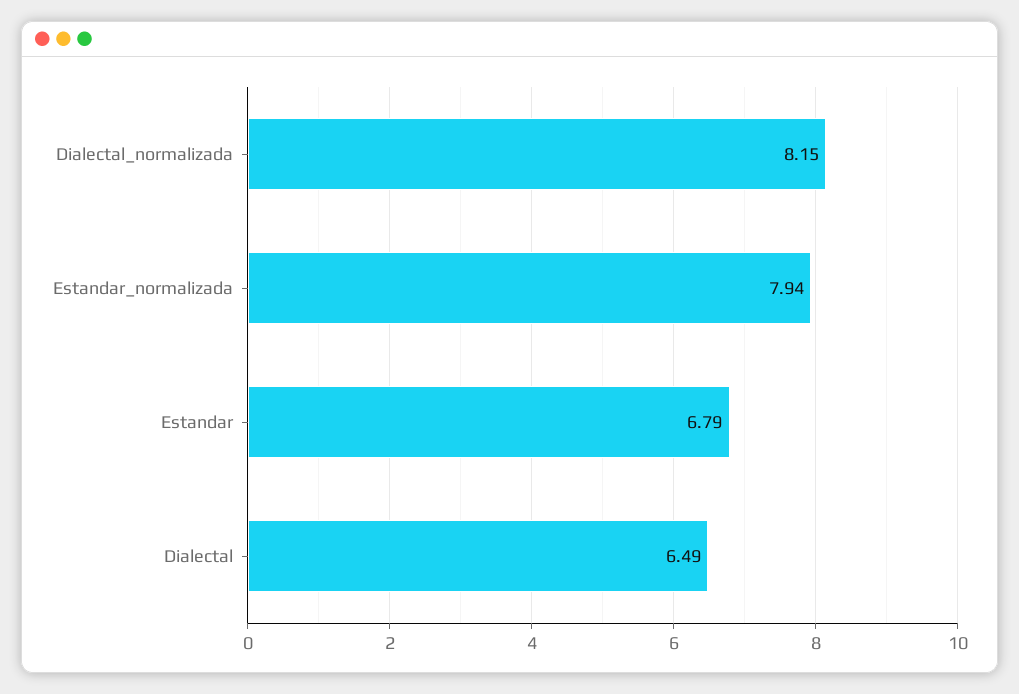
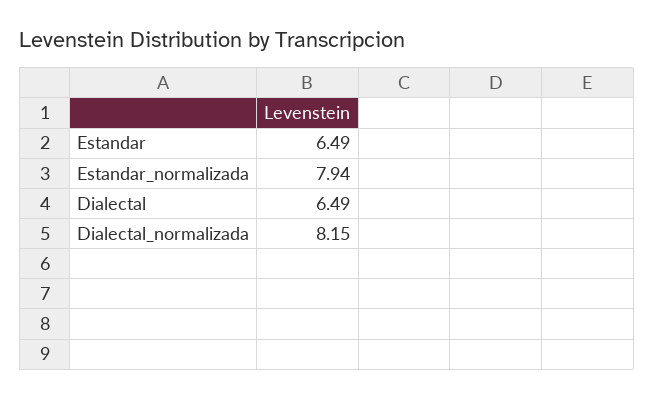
  {
    "Dialectal_normalizada": 8.15,
    "Estandar_normalizada": 7.94,
-   "Estandar": 6.79,
+   "Estandar": 6.49,
    "Dialectal": 6.49
  }

